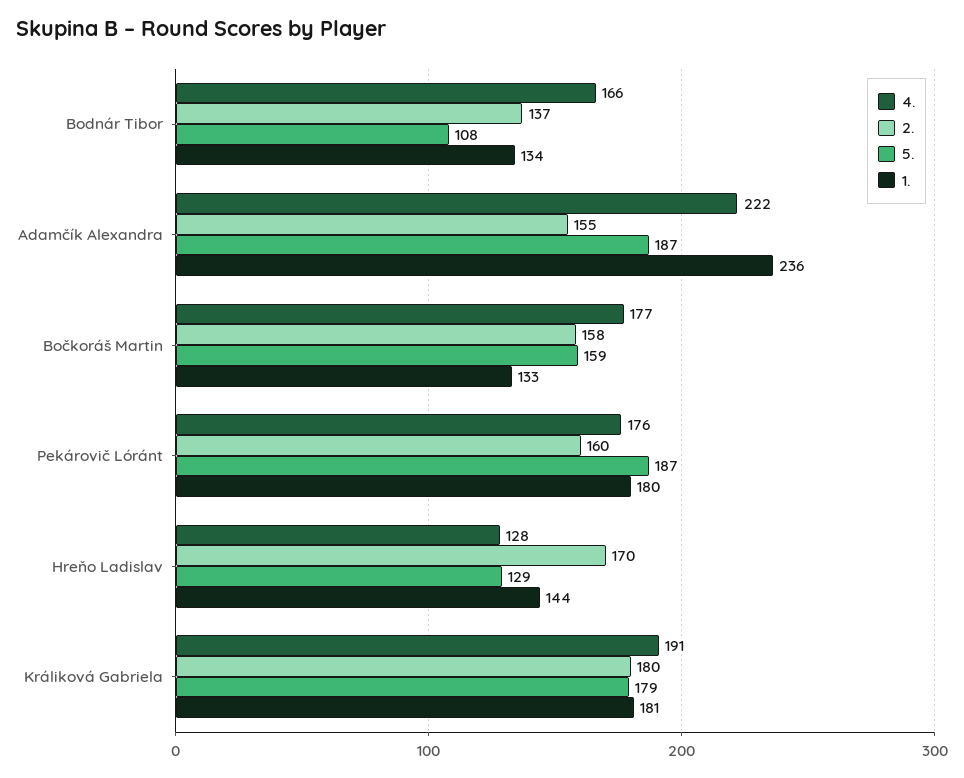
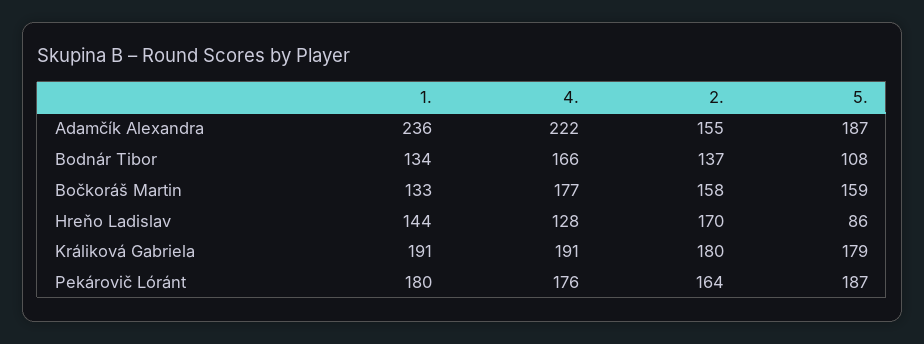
  {
    "4.": {
      "Bodnár Tibor": 166,
      "Adamčík Alexandra": 222,
      "Bočkoráš Martin": 177,
      "Pekárovič Lóránt": 176,
      "Hreňo Ladislav": 128,
      "Králiková Gabriela": 191
    },
    "2.": {
      "Bodnár Tibor": 137,
      "Adamčík Alexandra": 155,
      "Bočkoráš Martin": 158,
-     "Pekárovič Lóránt": 160,
+     "Pekárovič Lóránt": 164,
      "Hreňo Ladislav": 170,
      "Králiková Gabriela": 180
    },
    "5.": {
      "Bodnár Tibor": 108,
      "Adamčík Alexandra": 187,
      "Bočkoráš Martin": 159,
      "Pekárovič Lóránt": 187,
-     "Hreňo Ladislav": 129,
+     "Hreňo Ladislav": 86,
      "Králiková Gabriela": 179
    },
    "1.": {
      "Bodnár Tibor": 134,
      "Adamčík Alexandra": 236,
      "Bočkoráš Martin": 133,
      "Pekárovič Lóránt": 180,
      "Hreňo Ladislav": 144,
-     "Králiková Gabriela": 181
+     "Králiková Gabriela": 191
    }
  }

